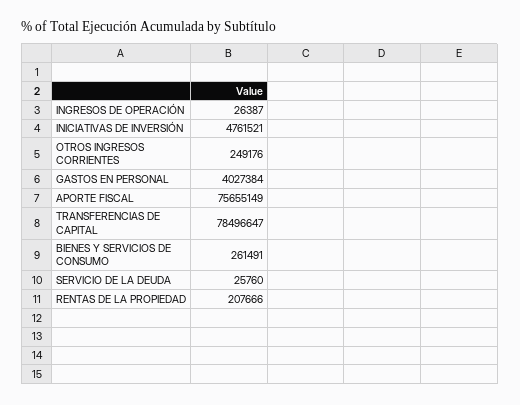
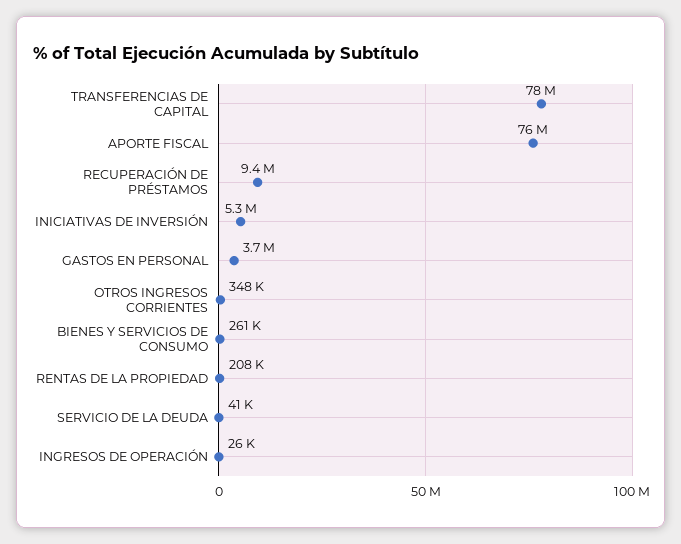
  {
    "INGRESOS DE OPERACIÓN": 26387,
-   "INICIATIVAS DE INVERSIÓN": 4761521,
+   "INICIATIVAS DE INVERSIÓN": 5300000,
-   "OTROS INGRESOS CORRIENTES": 249176,
+   "OTROS INGRESOS CORRIENTES": 348000,
-   "GASTOS EN PERSONAL": 4027384,
+   "GASTOS EN PERSONAL": 3700000,
    "APORTE FISCAL": 75655149,
    "TRANSFERENCIAS DE CAPITAL": 78496647,
    "BIENES Y SERVICIOS DE CONSUMO": 261491,
-   "SERVICIO DE LA DEUDA": 25760,
+   "SERVICIO DE LA DEUDA": 41000,
-   "RENTAS DE LA PROPIEDAD": 207666
+   "RENTAS DE LA PROPIEDAD": 207666,
+   "RECUPERACIÓN DE PRÉSTAMOS": 9400000
  }

